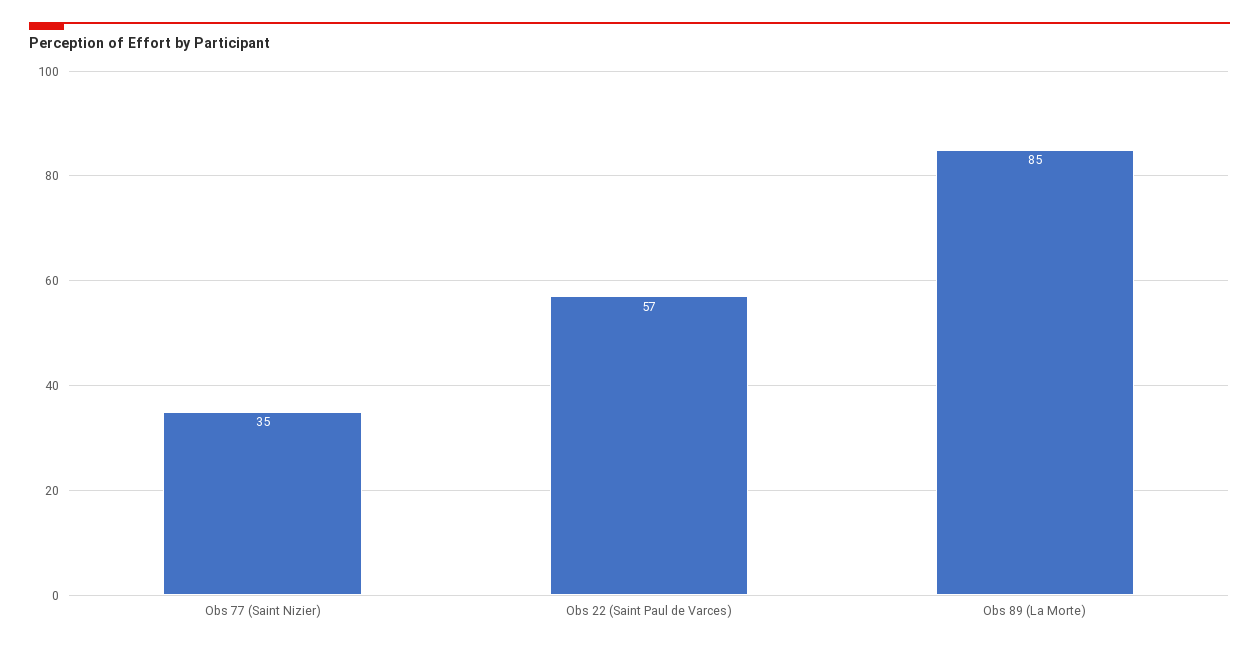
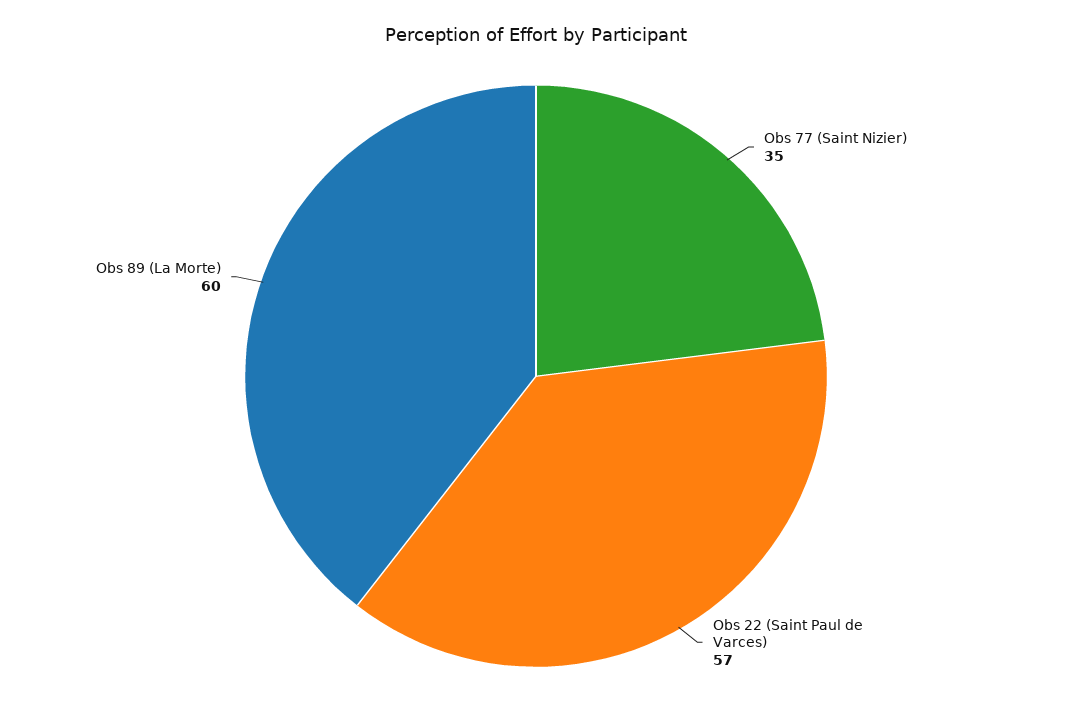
  {
    "Obs 77 (Saint Nizier)": 35,
    "Obs 22 (Saint Paul de Varces)": 57,
-   "Obs 89 (La Morte)": 85
+   "Obs 89 (La Morte)": 60
  }

